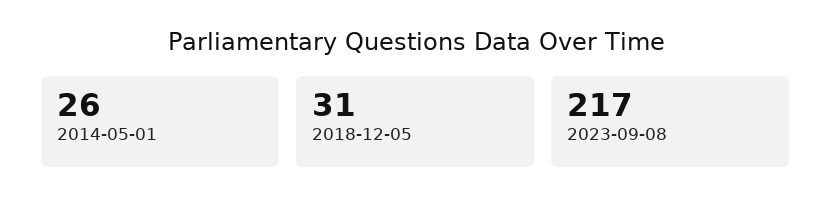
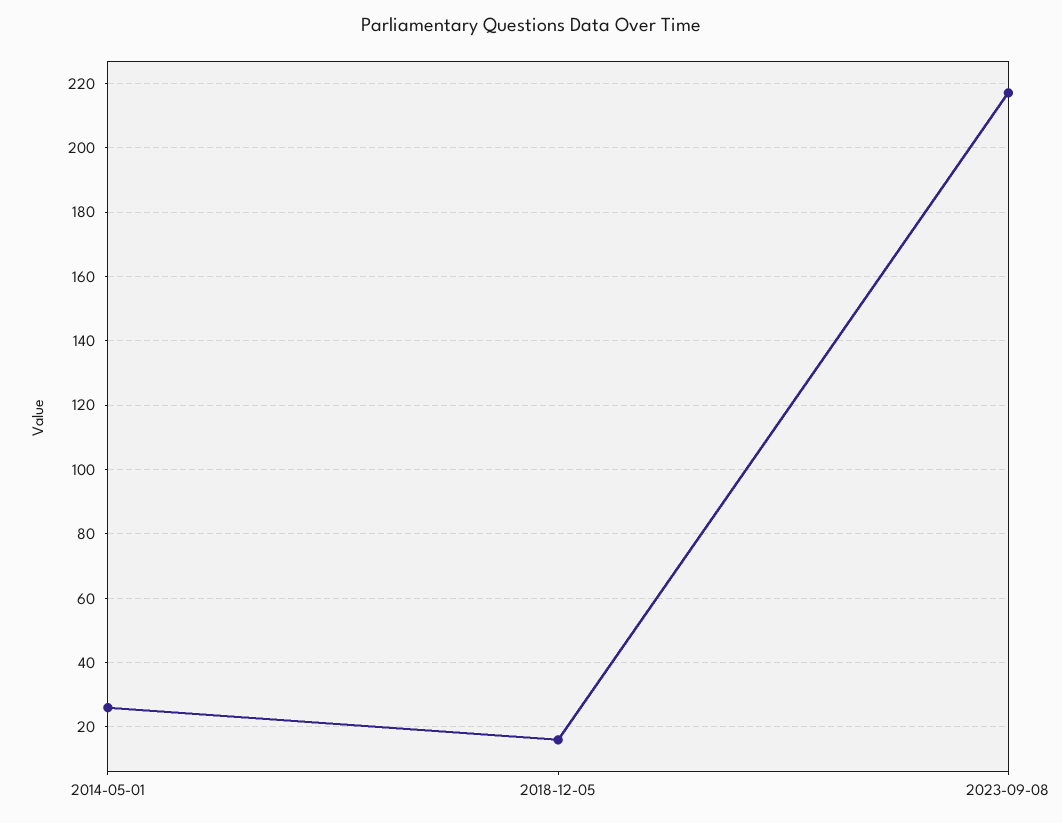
  {
    "2014-05-01": 26,
-   "2018-12-05": 31,
+   "2018-12-05": 15,
    "2023-09-08": 217
  }

